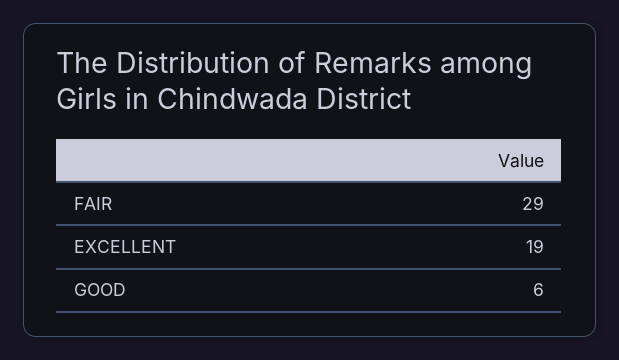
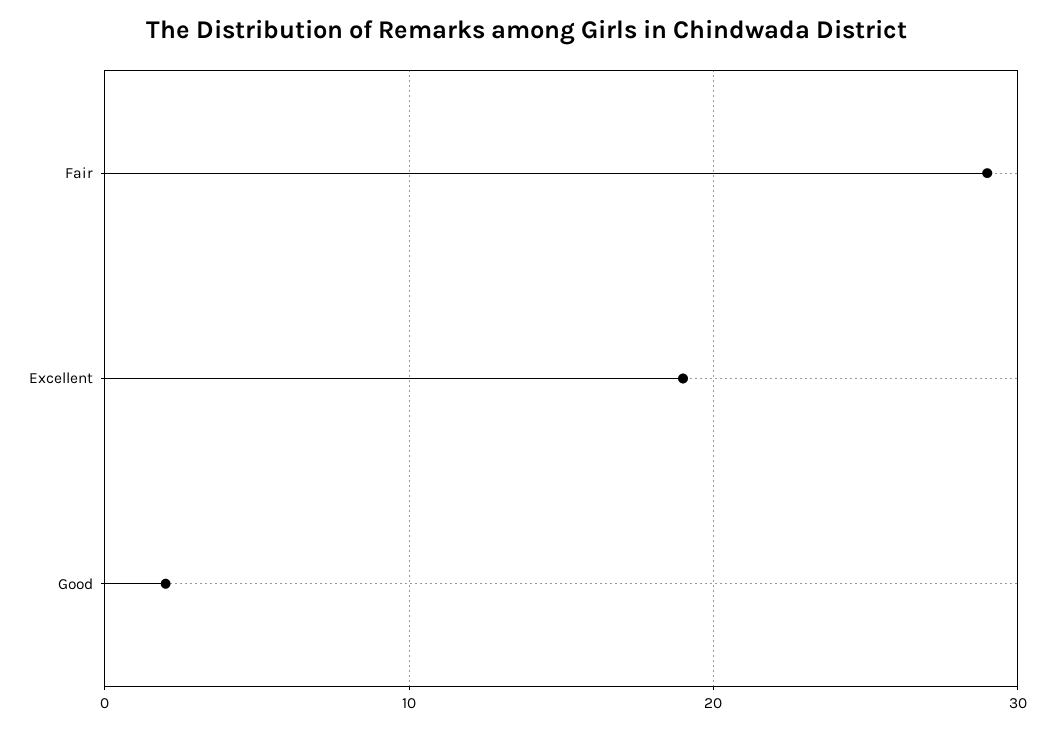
  {
    "FAIR": 29,
    "EXCELLENT": 19,
-   "GOOD": 6
+   "GOOD": 2
  }

